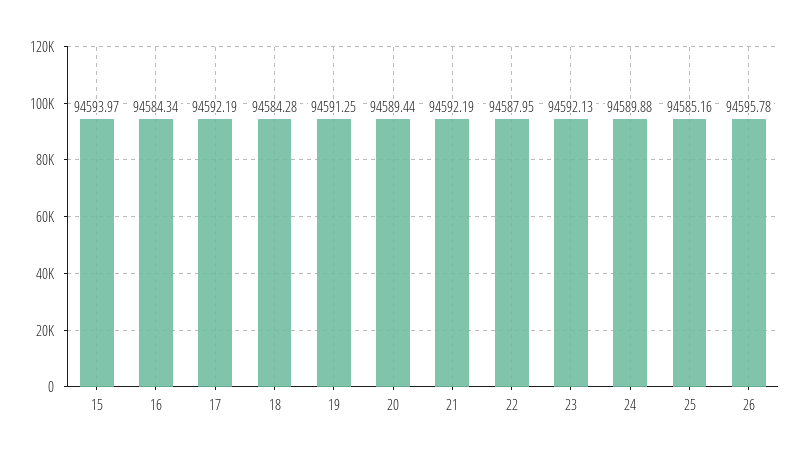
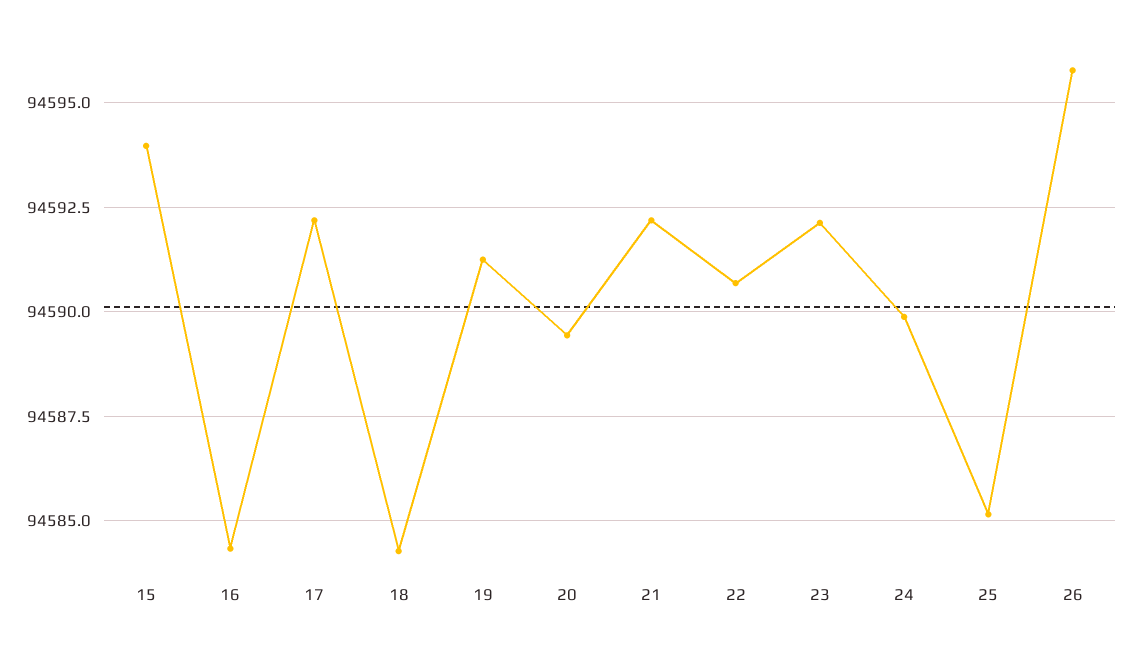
  {
    "15": 94593.97,
    "16": 94584.34,
    "17": 94592.19,
    "18": 94584.28,
    "19": 94591.25,
    "20": 94589.44,
    "21": 94592.19,
-   "22": 94587.95,
+   "22": 94590.75,
    "23": 94592.13,
    "24": 94589.88,
    "25": 94585.16,
    "26": 94595.78
  }

